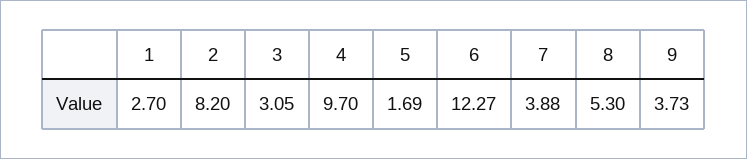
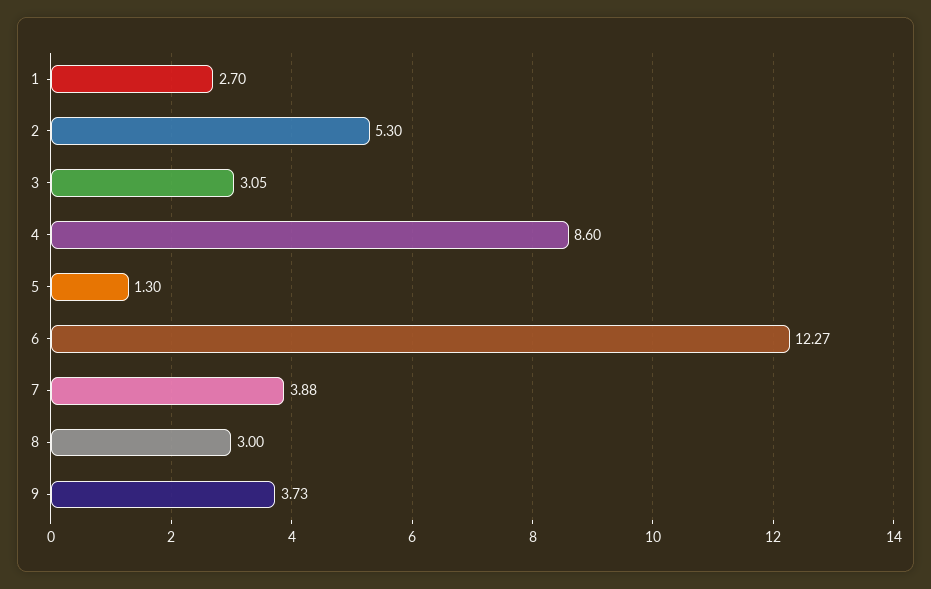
  {
    "1": 2.7,
-   "2": 8.2,
+   "2": 5.3,
    "3": 3.05,
-   "4": 9.7,
+   "4": 8.6,
-   "5": 1.69,
+   "5": 1.3,
    "6": 12.27,
    "7": 3.88,
-   "8": 5.3,
+   "8": 3,
    "9": 3.73
  }

